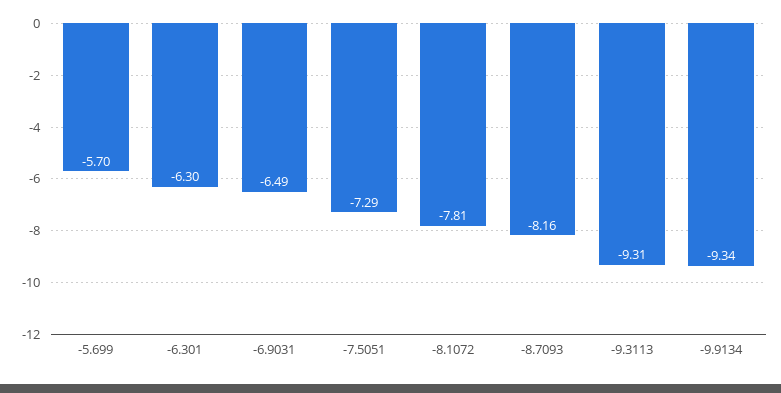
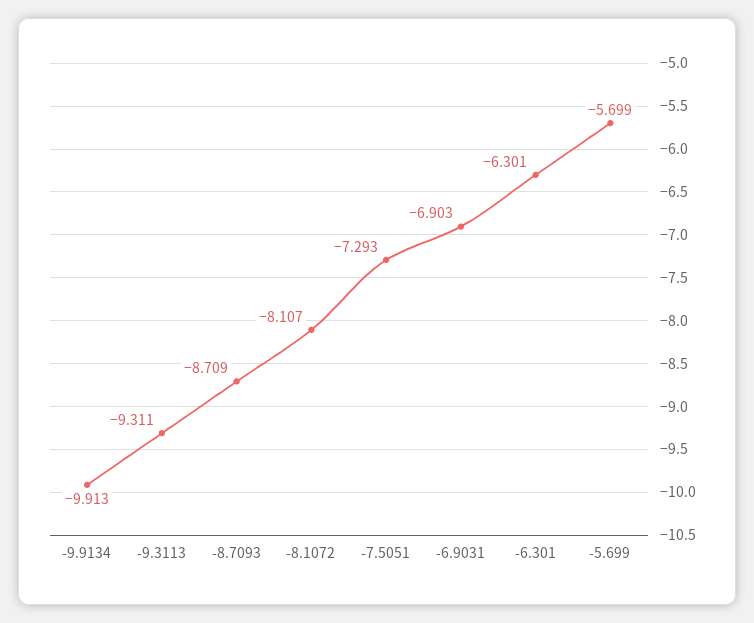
  {
    "-5.699": -5.699,
    "-6.301": -6.301,
-   "-6.9031": -6.49,
+   "-6.9031": -6.903,
    "-7.5051": -7.293,
-   "-8.1072": -7.81,
+   "-8.1072": -8.107,
-   "-8.7093": -8.16,
+   "-8.7093": -8.709,
    "-9.3113": -9.311,
-   "-9.9134": -9.34
+   "-9.9134": -9.913
  }

